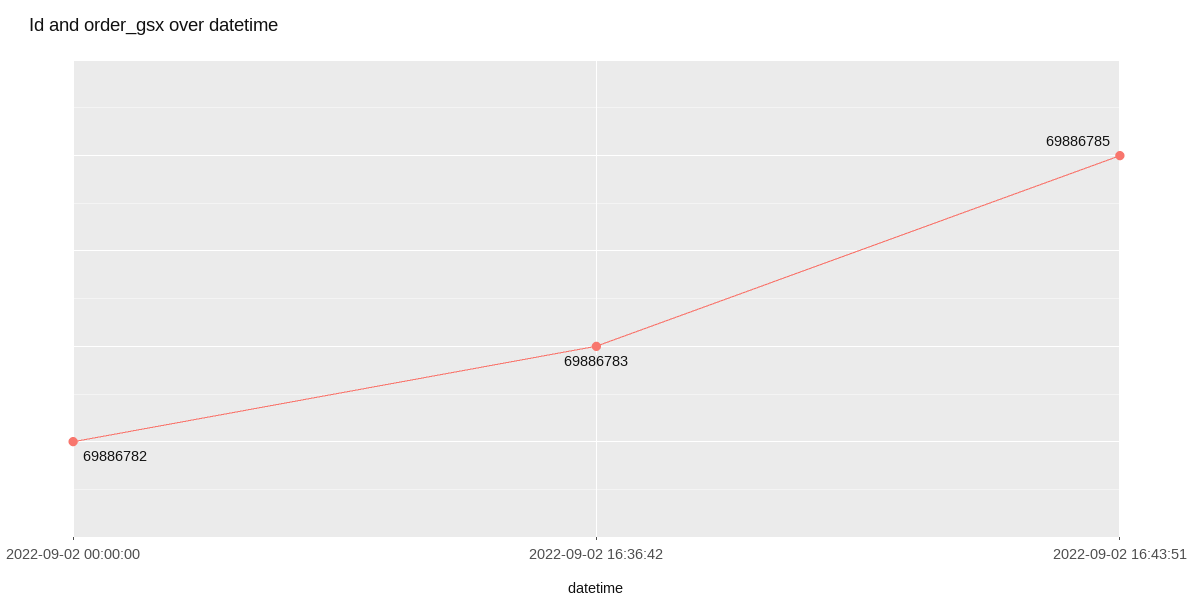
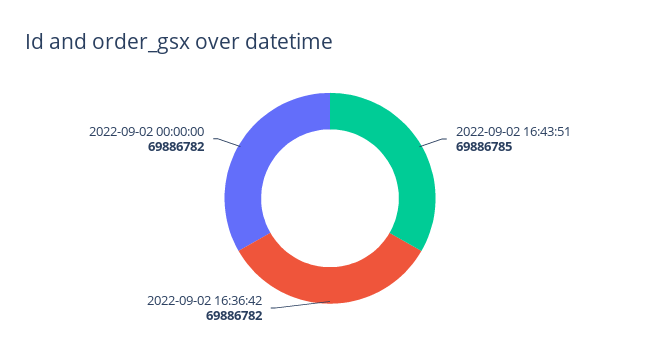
  {
    "2022-09-02 00:00:00": 69886782,
-   "2022-09-02 16:36:42": 69886783,
+   "2022-09-02 16:36:42": 69886782,
    "2022-09-02 16:43:51": 69886785
  }

